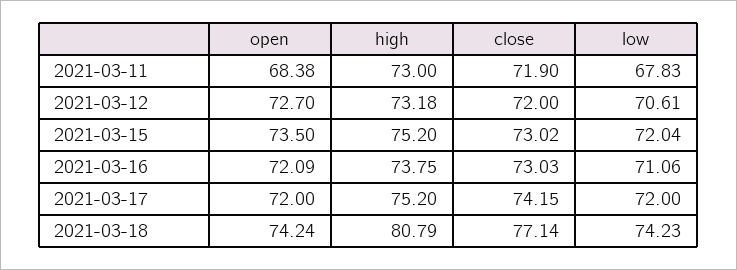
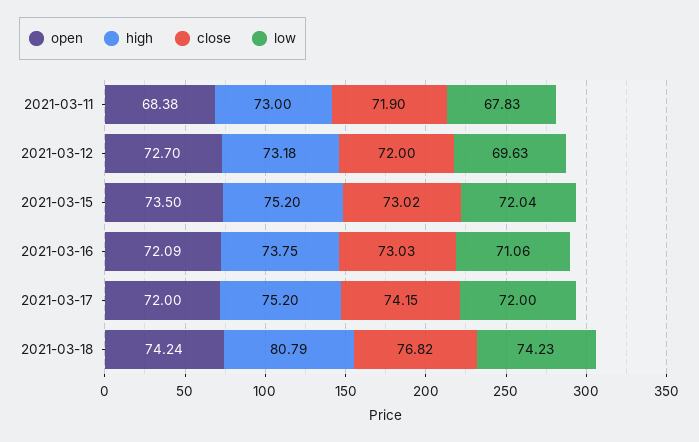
  {
    "open": {
      "2021-03-11": 68.38,
      "2021-03-12": 72.7,
      "2021-03-15": 73.5,
      "2021-03-16": 72.09,
      "2021-03-17": 72,
      "2021-03-18": 74.24
    },
    "high": {
      "2021-03-11": 73,
      "2021-03-12": 73.18,
      "2021-03-15": 75.2,
      "2021-03-16": 73.75,
      "2021-03-17": 75.2,
      "2021-03-18": 80.79
    },
    "close": {
      "2021-03-11": 71.9,
      "2021-03-12": 72,
      "2021-03-15": 73.02,
      "2021-03-16": 73.03,
      "2021-03-17": 74.15,
-     "2021-03-18": 77.14
+     "2021-03-18": 76.82
    },
    "low": {
      "2021-03-11": 67.83,
-     "2021-03-12": 70.61,
+     "2021-03-12": 69.63,
      "2021-03-15": 72.04,
      "2021-03-16": 71.06,
      "2021-03-17": 72,
      "2021-03-18": 74.23
    }
  }

